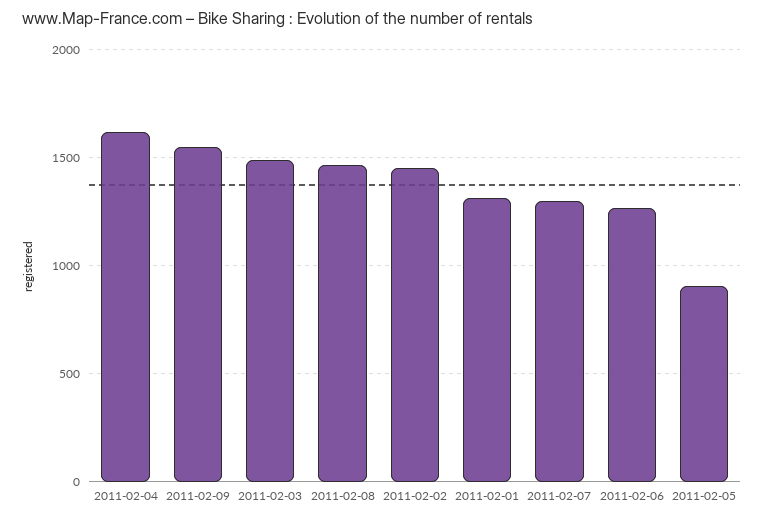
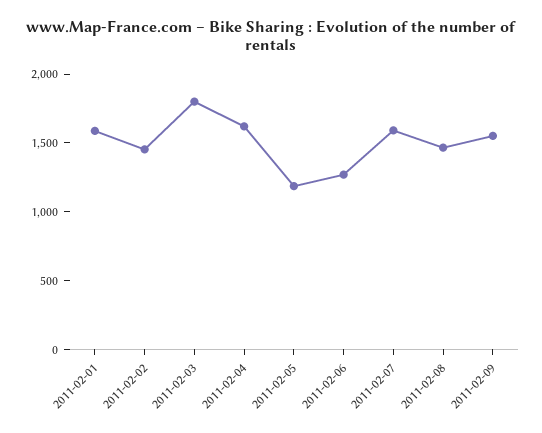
  {
    "2011-02-04": 1600,
    "2011-02-09": 1550,
-   "2011-02-03": 1500,
+   "2011-02-03": 1800,
    "2011-02-08": 1450,
    "2011-02-02": 1450,
-   "2011-02-01": 1300,
+   "2011-02-01": 1600,
-   "2011-02-07": 1300,
+   "2011-02-07": 1600,
    "2011-02-06": 1250,
-   "2011-02-05": 900
+   "2011-02-05": 1200
  }

